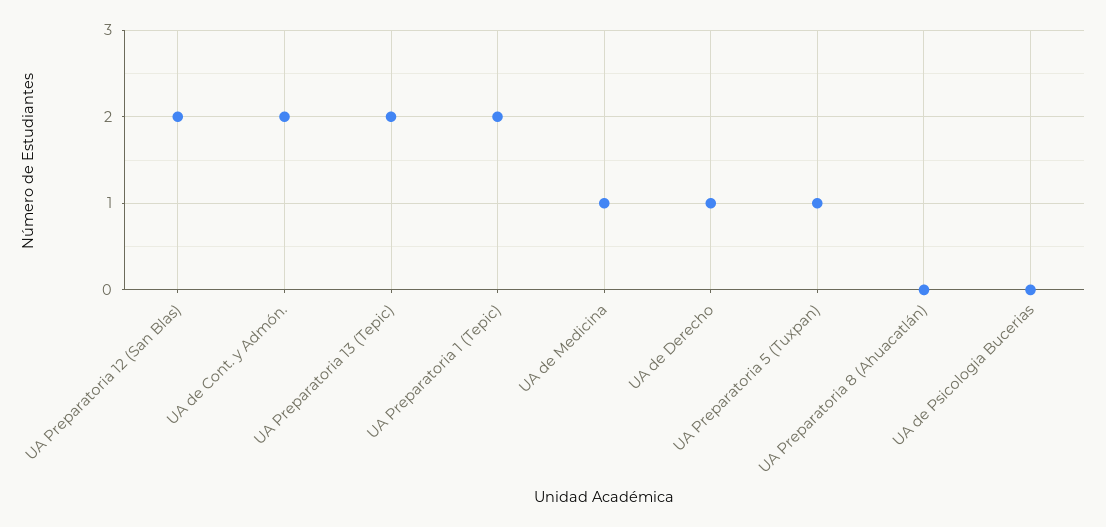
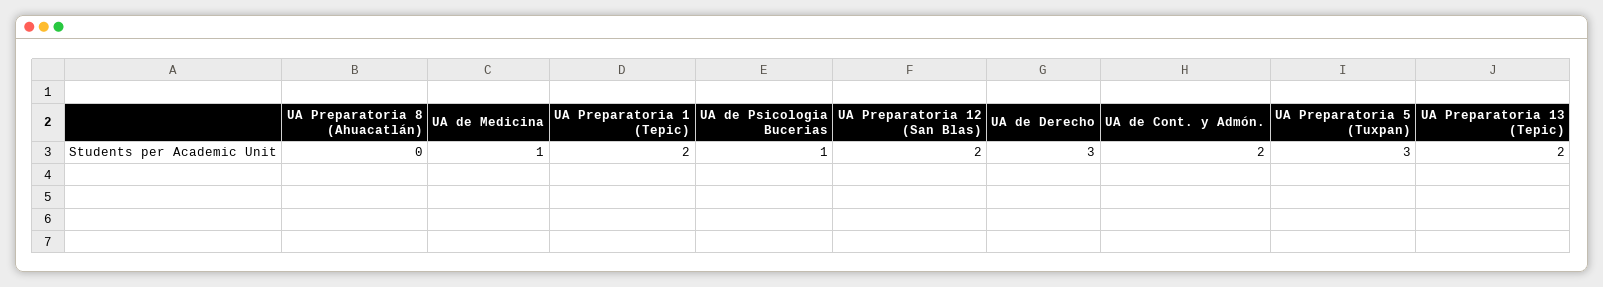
  {
    "UA Preparatoria 12 (San Blas)": 2,
    "UA de Cont. y Admón.": 2,
    "UA Preparatoria 13 (Tepic)": 2,
    "UA Preparatoria 1 (Tepic)": 2,
    "UA de Medicina": 1,
-   "UA de Derecho": 1,
+   "UA de Derecho": 3,
-   "UA Preparatoria 5 (Tuxpan)": 1,
+   "UA Preparatoria 5 (Tuxpan)": 3,
    "UA Preparatoria 8 (Ahuacatlán)": 0,
-   "UA de Psicologia Bucerias": 0
+   "UA de Psicologia Bucerias": 1
  }

